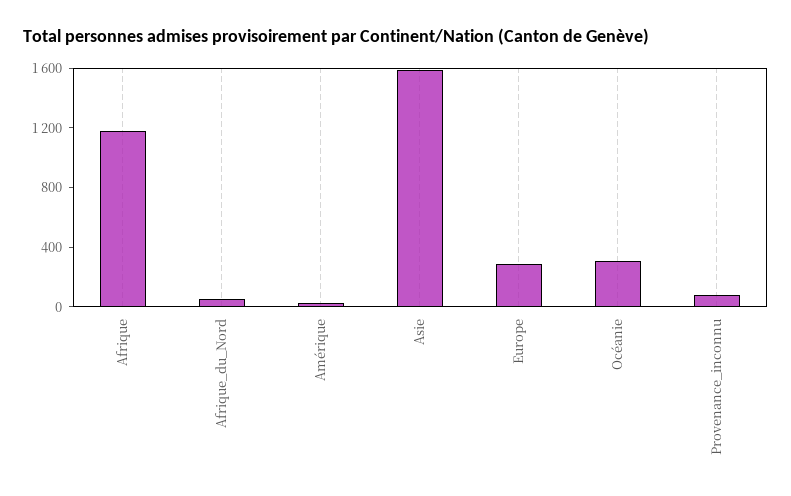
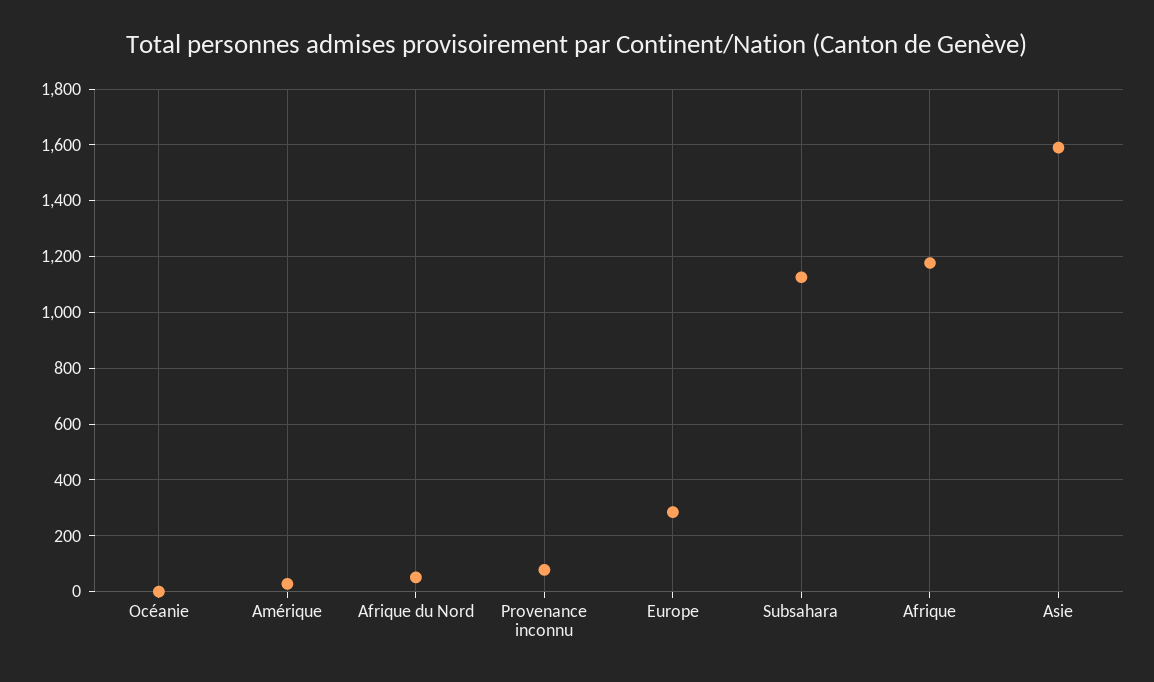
  {
    "Afrique": 1175,
    "Afrique_du_Nord": 50,
    "Amérique": 25,
    "Asie": 1600,
    "Europe": 275,
-   "Océanie": 300,
+   "Océanie": 0,
-   "Provenance_inconnu": 75
+   "Provenance_inconnu": 75,
+   "Subsahara": 1125
  }

